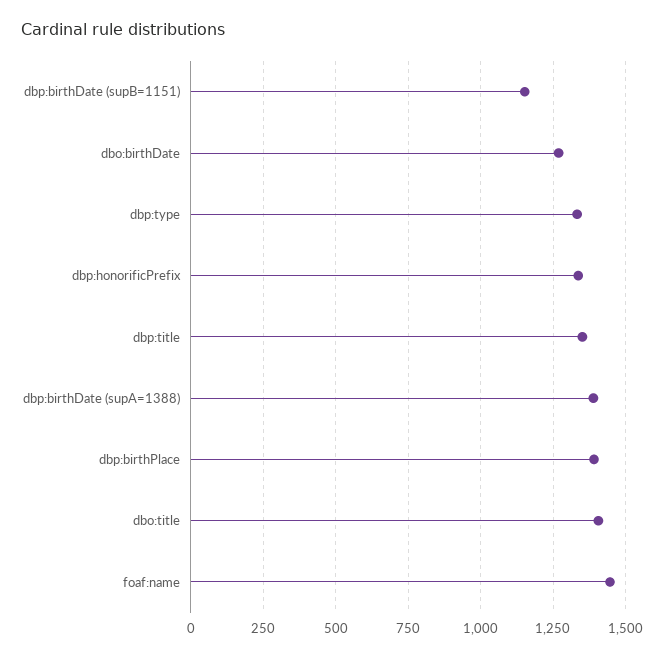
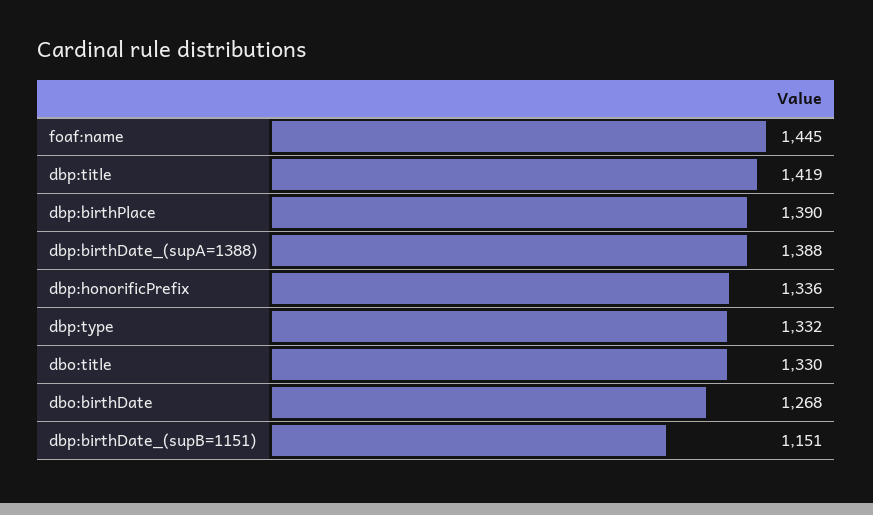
  {
    "dbp:birthDate (supB=1151)": 1151,
    "dbo:birthDate": 1268,
    "dbp:type": 1332,
    "dbp:honorificPrefix": 1336,
-   "dbp:title": 1350,
+   "dbp:title": 1419,
    "dbp:birthDate (supA=1388)": 1388,
    "dbp:birthPlace": 1390,
-   "dbo:title": 1400,
+   "dbo:title": 1330,
    "foaf:name": 1445
  }

